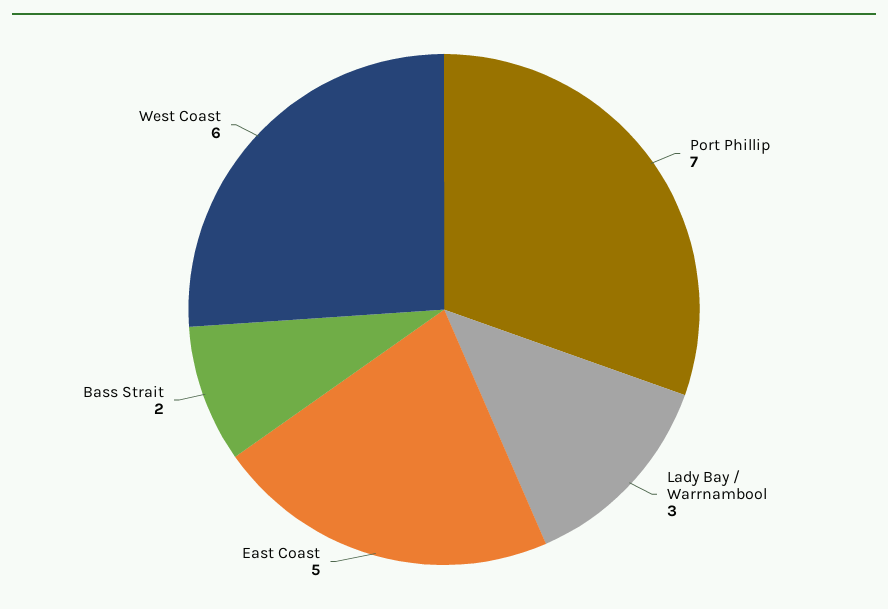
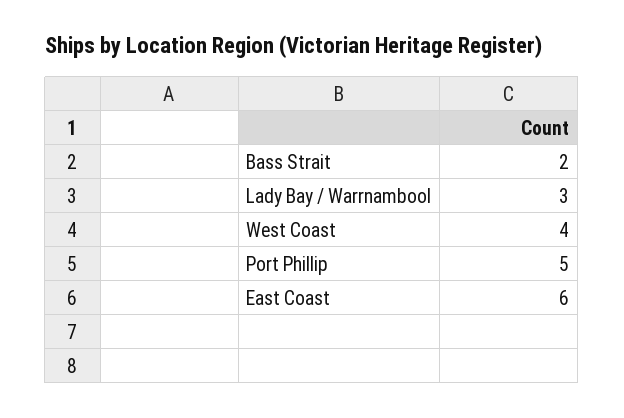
  {
-   "Port Phillip": 7,
+   "Port Phillip": 5,
    "Lady Bay / Warrnambool": 3,
-   "East Coast": 5,
+   "East Coast": 6,
    "Bass Strait": 2,
-   "West Coast": 6
+   "West Coast": 4
  }

